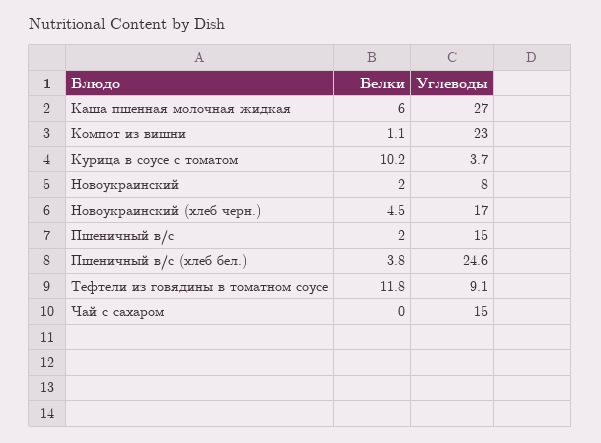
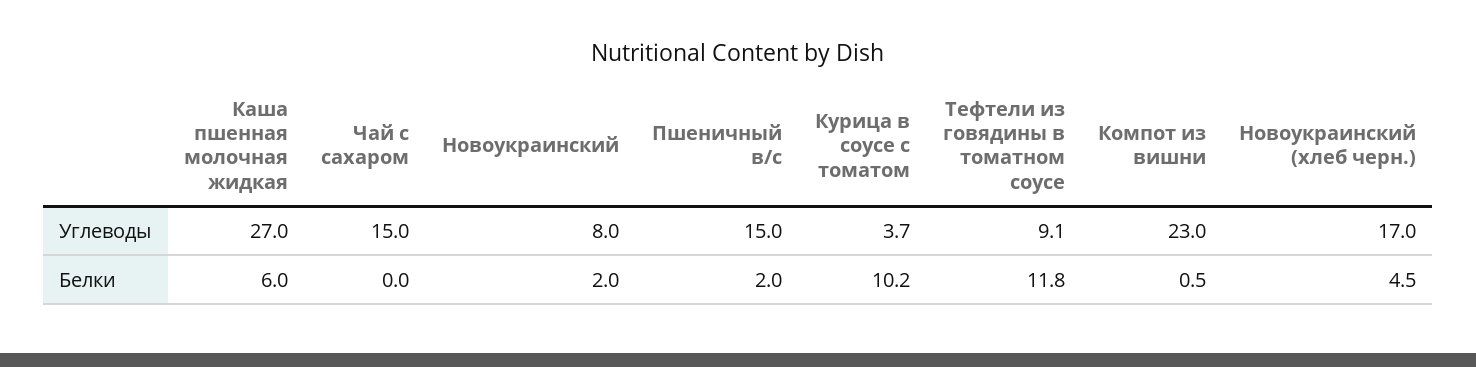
  {
    "Белки": {
      "Каша пшенная молочная жидкая": 6,
-     "Компот из вишни": 1.1,
+     "Компот из вишни": 0.5,
      "Курица в соусе с томатом": 10.2,
      "Новоукраинский": 2,
      "Новоукраинский (хлеб черн.)": 4.5,
      "Пшеничный в/с": 2,
-     "Пшеничный в/с (хлеб бел.)": 3.8,
      "Тефтели из говядины в томатном соусе": 11.8,
      "Чай с сахаром": 0
    },
    "Углеводы": {
      "Каша пшенная молочная жидкая": 27,
      "Компот из вишни": 23,
      "Курица в соусе с томатом": 3.7,
      "Новоукраинский": 8,
      "Новоукраинский (хлеб черн.)": 17,
      "Пшеничный в/с": 15,
-     "Пшеничный в/с (хлеб бел.)": 24.6,
      "Тефтели из говядины в томатном соусе": 9.1,
      "Чай с сахаром": 15
    }
  }

